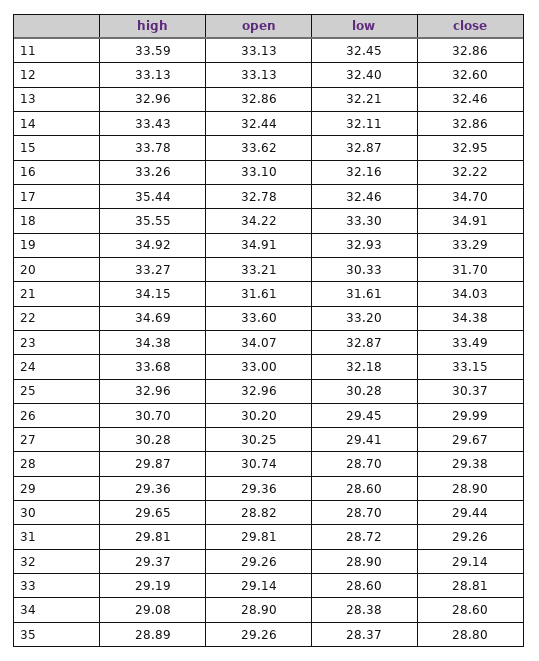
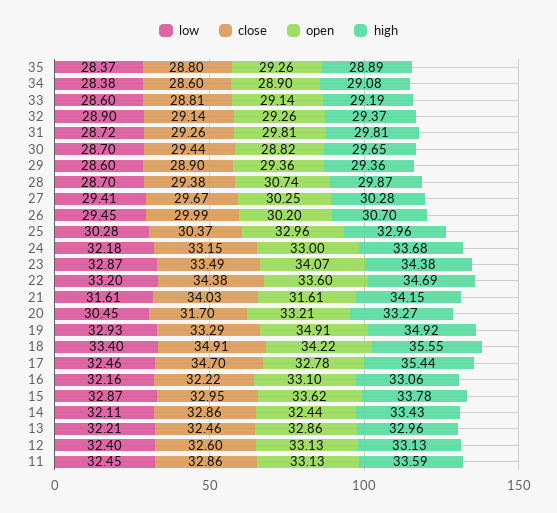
  {
    "high": {
      "11": 33.59,
      "12": 33.13,
      "13": 32.96,
      "14": 33.43,
      "15": 33.78,
-     "16": 33.26,
+     "16": 33.06,
      "17": 35.44,
      "18": 35.55,
      "19": 34.92,
      "20": 33.27,
      "21": 34.15,
      "22": 34.69,
      "23": 34.38,
      "24": 33.68,
      "25": 32.96,
      "26": 30.7,
      "27": 30.28,
      "28": 29.87,
      "29": 29.36,
      "30": 29.65,
      "31": 29.81,
      "32": 29.37,
      "33": 29.19,
      "34": 29.08,
      "35": 28.89
    },
    "open": {
      "11": 33.13,
      "12": 33.13,
      "13": 32.86,
      "14": 32.44,
      "15": 33.62,
      "16": 33.1,
      "17": 32.78,
      "18": 34.22,
      "19": 34.91,
      "20": 33.21,
      "21": 31.61,
      "22": 33.6,
      "23": 34.07,
      "24": 33,
      "25": 32.96,
      "26": 30.2,
      "27": 30.25,
      "28": 30.74,
      "29": 29.36,
      "30": 28.82,
      "31": 29.81,
      "32": 29.26,
      "33": 29.14,
      "34": 28.9,
      "35": 29.26
    },
    "low": {
      "11": 32.45,
      "12": 32.4,
      "13": 32.21,
      "14": 32.11,
      "15": 32.87,
      "16": 32.16,
      "17": 32.46,
-     "18": 33.3,
+     "18": 33.4,
      "19": 32.93,
-     "20": 30.33,
+     "20": 30.45,
      "21": 31.61,
      "22": 33.2,
      "23": 32.87,
      "24": 32.18,
      "25": 30.28,
      "26": 29.45,
      "27": 29.41,
      "28": 28.7,
      "29": 28.6,
      "30": 28.7,
      "31": 28.72,
      "32": 28.9,
      "33": 28.6,
      "34": 28.38,
      "35": 28.37
    },
    "close": {
      "11": 32.86,
      "12": 32.6,
      "13": 32.46,
      "14": 32.86,
      "15": 32.95,
      "16": 32.22,
      "17": 34.7,
      "18": 34.91,
      "19": 33.29,
      "20": 31.7,
      "21": 34.03,
      "22": 34.38,
      "23": 33.49,
      "24": 33.15,
      "25": 30.37,
      "26": 29.99,
      "27": 29.67,
      "28": 29.38,
      "29": 28.9,
      "30": 29.44,
      "31": 29.26,
      "32": 29.14,
      "33": 28.81,
      "34": 28.6,
      "35": 28.8
    }
  }

